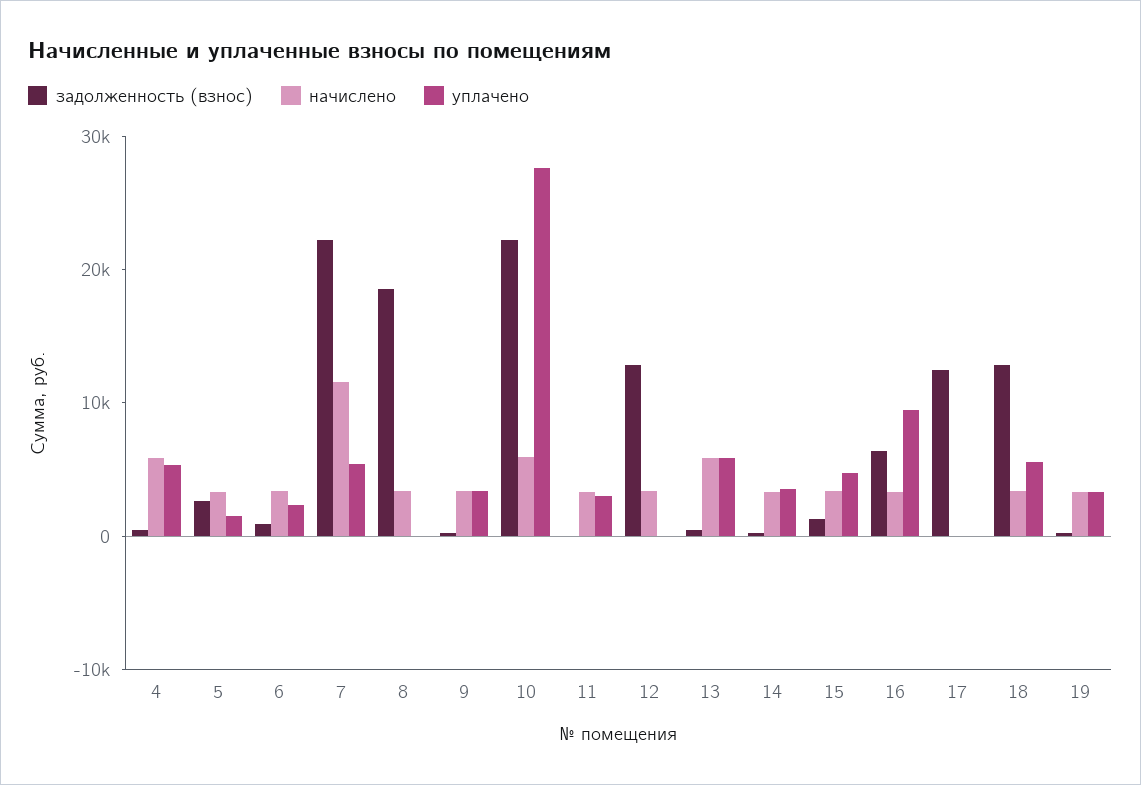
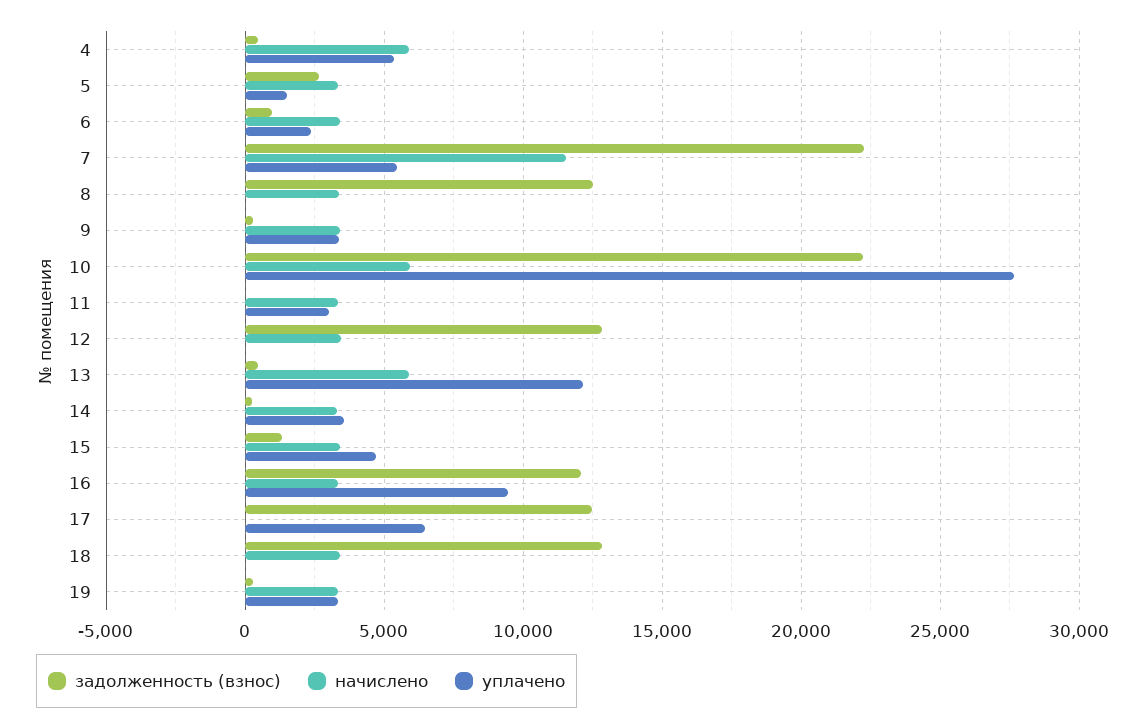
  {
    "задолженность (взнос)": {
      "4": 500,
      "5": 2500,
      "6": 1000,
      "7": 22000,
-     "8": 18000,
+     "8": 12500,
      "9": 500,
      "10": 22000,
      "11": 0,
      "12": 13000,
      "13": 500,
      "14": 500,
      "15": 1500,
-     "16": 6000,
+     "16": 12000,
      "17": 12500,
      "18": 13000,
      "19": 500
    },
    "начислено": {
      "4": 6000,
      "5": 3500,
      "6": 3500,
      "7": 11500,
      "8": 3500,
      "9": 3500,
      "10": 6000,
      "11": 3500,
      "12": 3500,
      "13": 6000,
      "14": 3500,
      "15": 3500,
      "16": 3500,
      "17": 0,
      "18": 3500,
      "19": 3500
    },
    "уплачено": {
      "4": 5500,
      "5": 1500,
      "6": 2500,
      "7": 5500,
      "8": 0,
      "9": 3500,
      "10": 27500,
      "11": 3000,
      "12": 0,
-     "13": 6000,
+     "13": 12000,
      "14": 3500,
      "15": 4500,
      "16": 9500,
-     "17": 0,
+     "17": 6500,
-     "18": 6000,
+     "18": 0,
      "19": 3500
    }
  }

